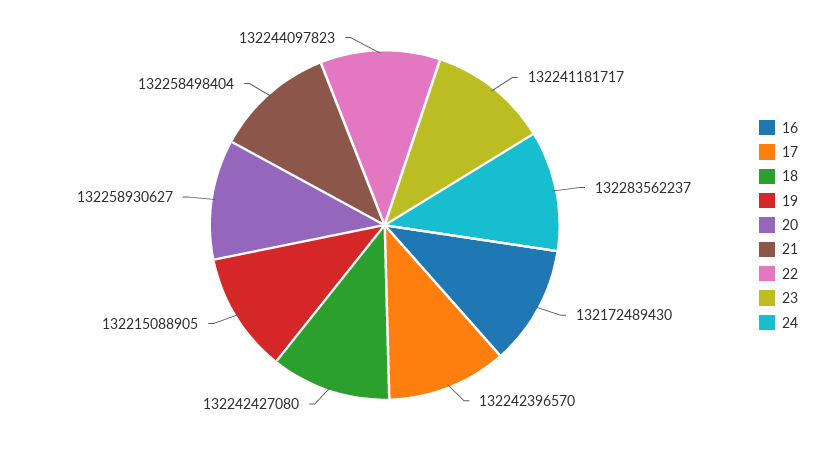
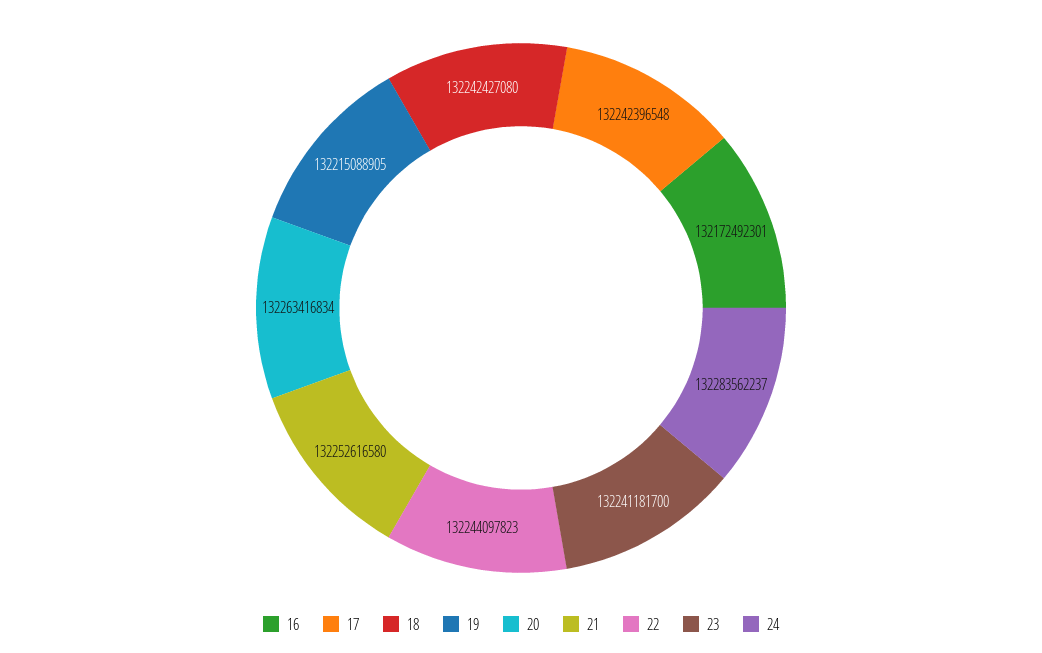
  {
-   "16": 132172489430,
+   "16": 132172492301,
-   "17": 132242396570,
+   "17": 132242396548,
    "18": 132242427080,
    "19": 132215088905,
-   "20": 132258930627,
+   "20": 132263416834,
-   "21": 132258498404,
+   "21": 132252616580,
    "22": 132244097823,
-   "23": 132241181717,
+   "23": 132241181700,
    "24": 132283562237
  }

